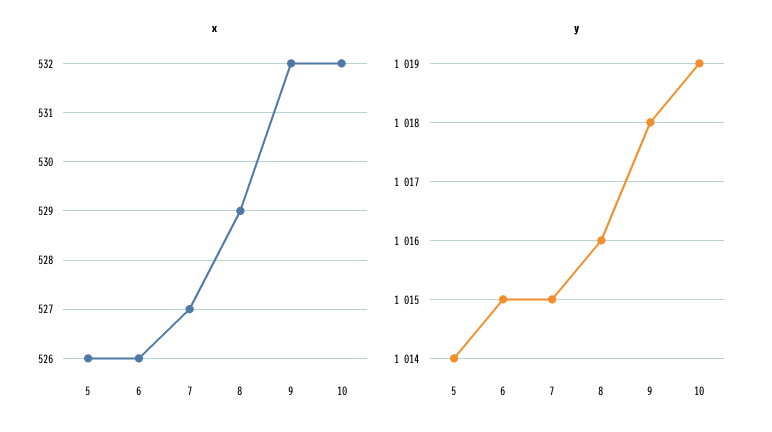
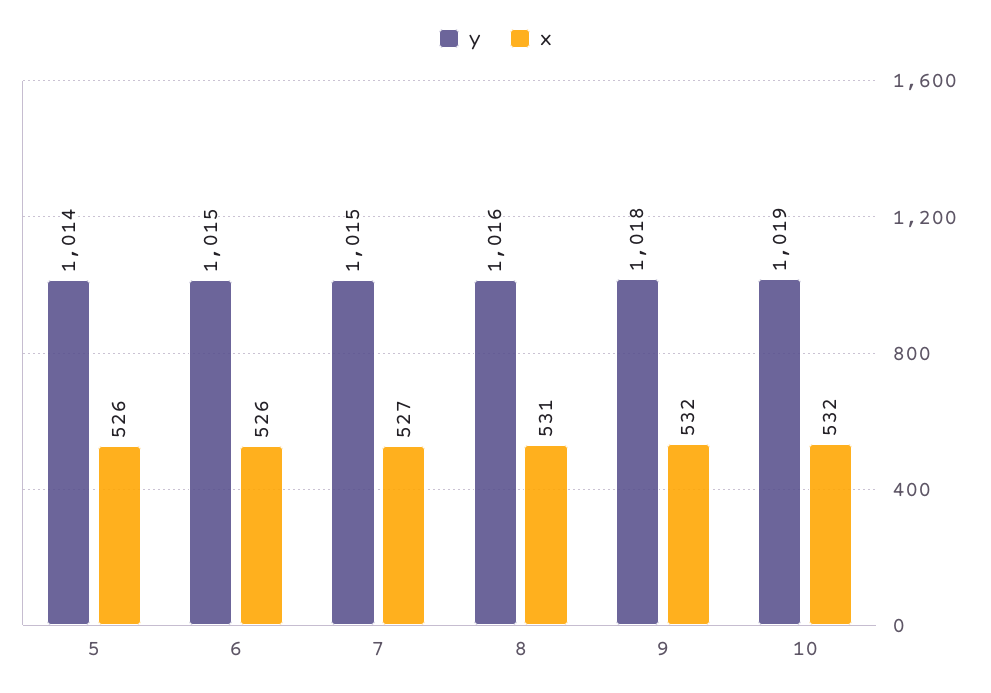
  {
    "x": {
      "5": 526,
      "6": 526,
      "7": 527,
-     "8": 529,
+     "8": 531,
      "9": 532,
      "10": 532
    },
    "y": {
      "5": 1014,
      "6": 1015,
      "7": 1015,
      "8": 1016,
      "9": 1018,
      "10": 1019
    }
  }

